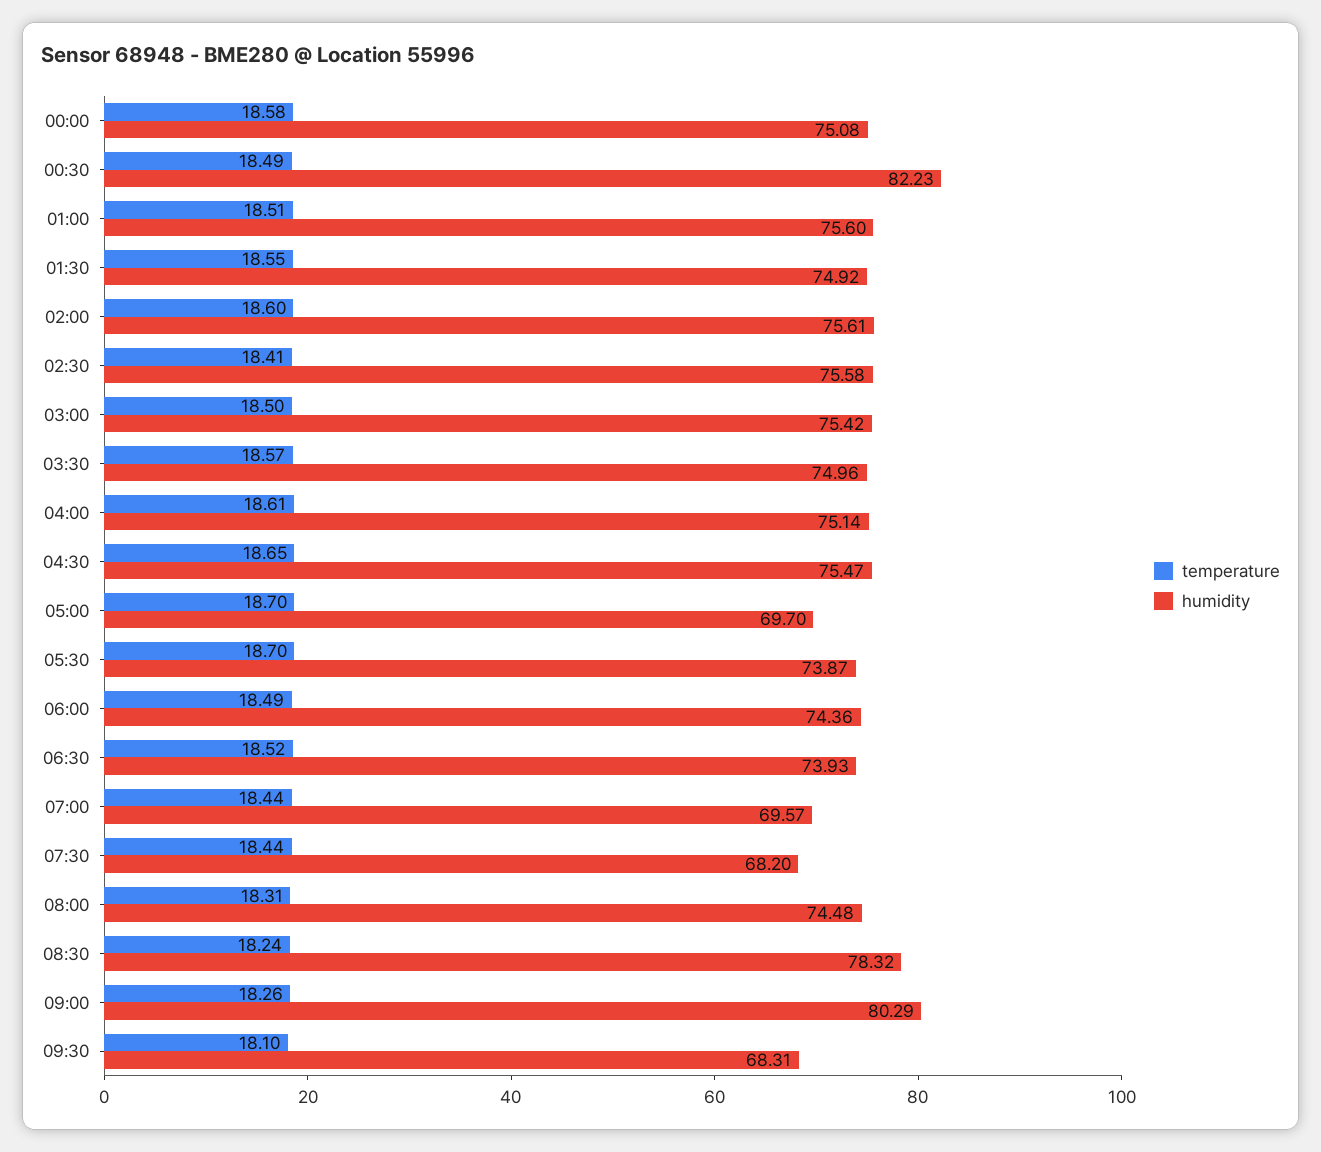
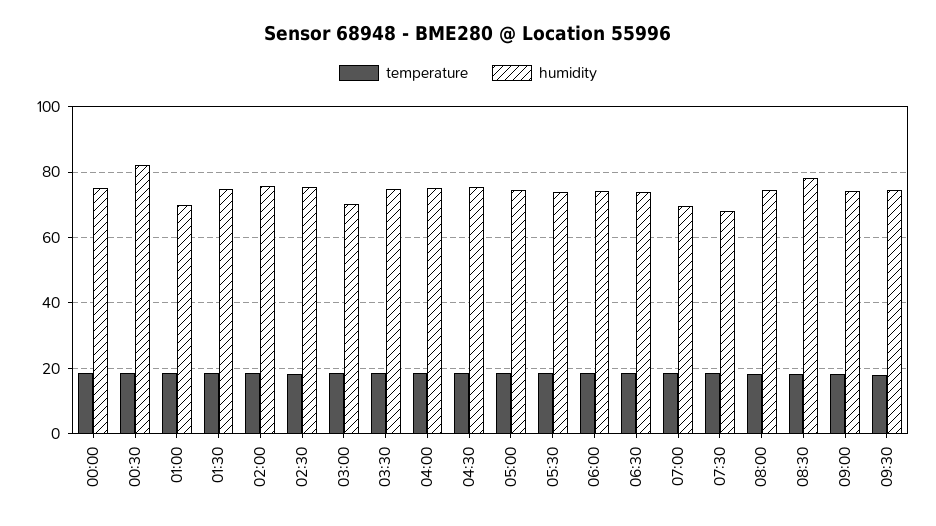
  {
    "temperature": {
      "00:00": 18.58,
      "00:30": 18.49,
      "01:00": 18.51,
      "01:30": 18.55,
      "02:00": 18.6,
      "02:30": 18.41,
      "03:00": 18.5,
      "03:30": 18.57,
      "04:00": 18.61,
      "04:30": 18.65,
      "05:00": 18.7,
      "05:30": 18.7,
      "06:00": 18.49,
      "06:30": 18.52,
      "07:00": 18.44,
      "07:30": 18.44,
      "08:00": 18.31,
      "08:30": 18.24,
      "09:00": 18.26,
      "09:30": 18.1
    },
    "humidity": {
      "00:00": 75.08,
      "00:30": 82.23,
-     "01:00": 75.6,
+     "01:00": 70,
      "01:30": 74.92,
      "02:00": 75.61,
      "02:30": 75.58,
-     "03:00": 75.42,
+     "03:00": 70,
      "03:30": 74.96,
      "04:00": 75.14,
      "04:30": 75.47,
-     "05:00": 69.7,
+     "05:00": 74,
      "05:30": 73.87,
      "06:00": 74.36,
      "06:30": 73.93,
      "07:00": 69.57,
      "07:30": 68.2,
      "08:00": 74.48,
      "08:30": 78.32,
-     "09:00": 80.29,
+     "09:00": 74,
-     "09:30": 68.31
+     "09:30": 74
    }
  }

